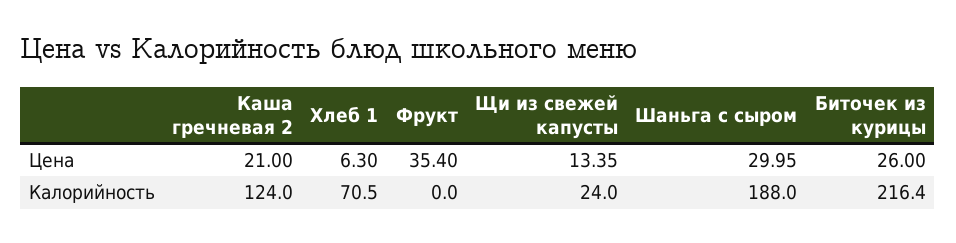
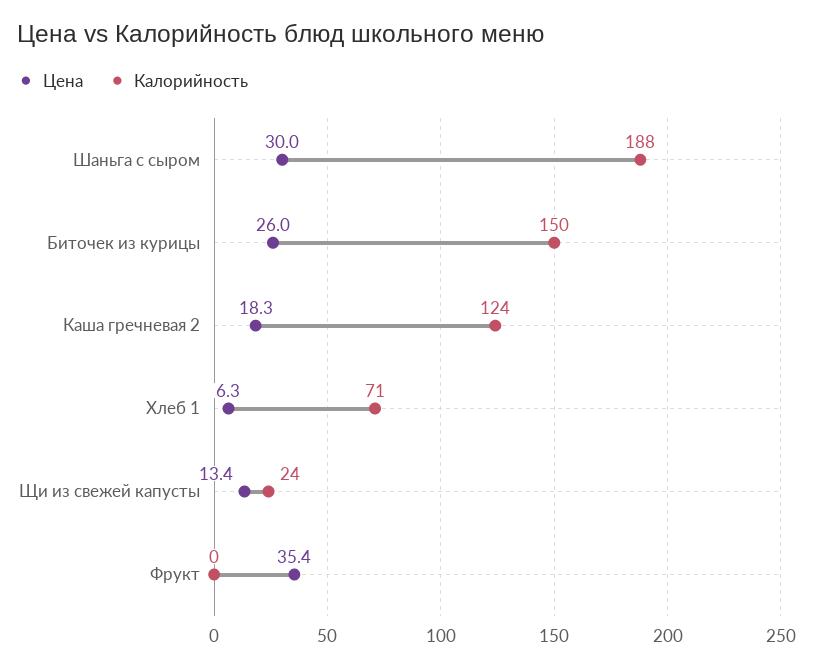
  {
    "Цена": {
-     "Каша гречневая 2": 21,
+     "Каша гречневая 2": 18.3,
      "Хлеб 1": 6.3,
      "Фрукт": 35.4,
      "Щи из свежей капусты": 13.35,
      "Шаньга с сыром": 29.95,
      "Биточек из курицы": 26
    },
    "Калорийность": {
      "Каша гречневая 2": 124,
      "Хлеб 1": 70.5,
      "Фрукт": 0,
      "Щи из свежей капусты": 24,
      "Шаньга с сыром": 188,
-     "Биточек из курицы": 216.4
+     "Биточек из курицы": 150
    }
  }

